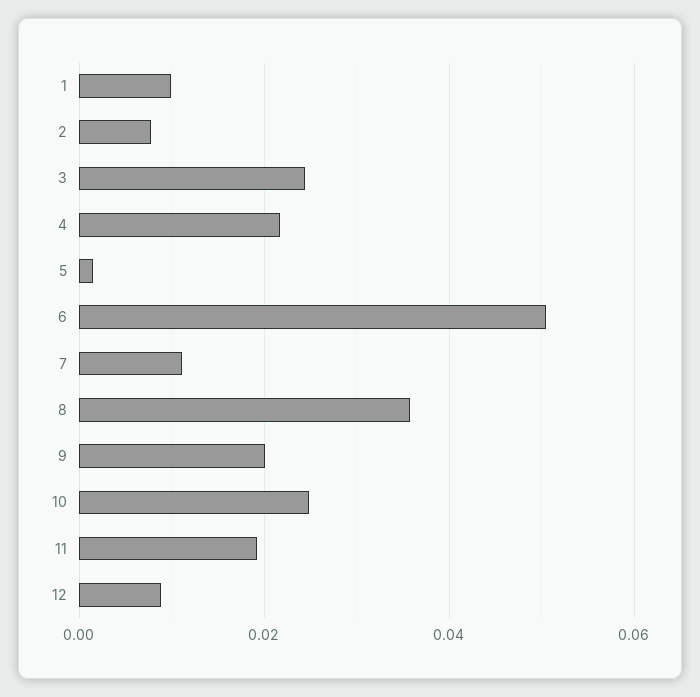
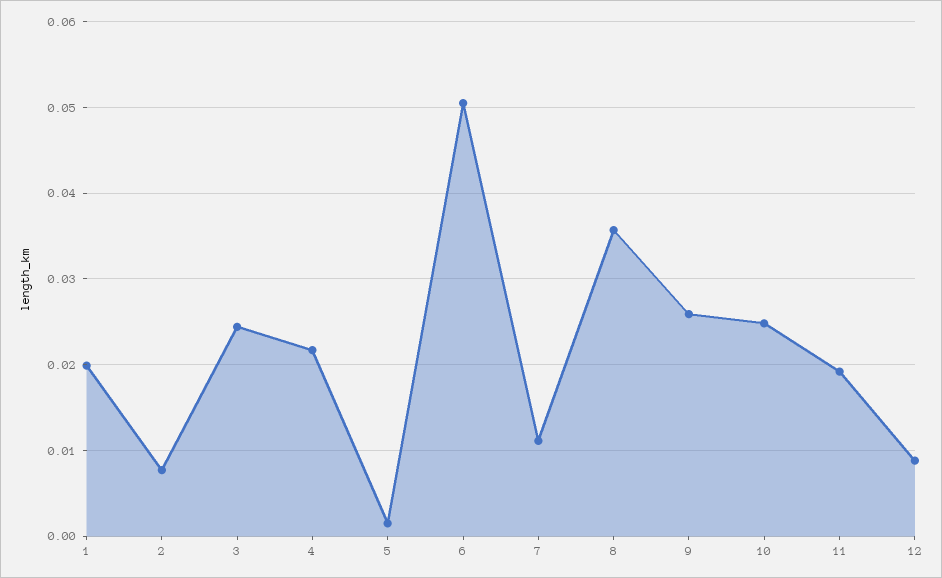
  {
-   "1": 0.01,
+   "1": 0.02,
    "2": 0.008,
    "3": 0.024,
    "4": 0.022,
    "5": 0.002,
    "6": 0.051,
    "7": 0.011,
    "8": 0.036,
-   "9": 0.02,
+   "9": 0.026,
    "10": 0.025,
    "11": 0.019,
    "12": 0.009
  }

